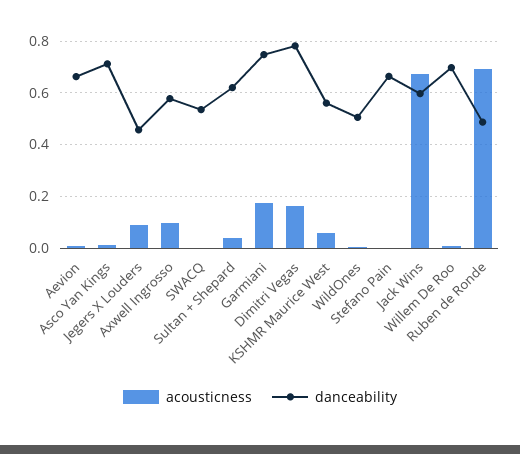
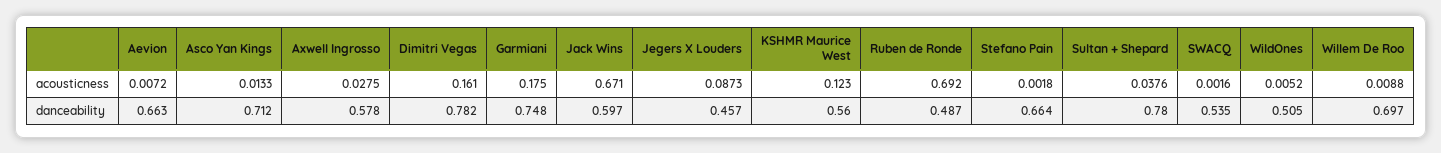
  {
    "acousticness": {
      "Aevion": 0.0072,
      "Asco Yan Kings": 0.0133,
      "Jegers X Louders": 0.0873,
-     "Axwell Ingrosso": 0.1,
+     "Axwell Ingrosso": 0.0275,
      "SWACQ": 0.0016,
      "Sultan + Shepard": 0.0376,
      "Garmiani": 0.175,
      "Dimitri Vegas": 0.161,
-     "KSHMR Maurice West": 0.05,
+     "KSHMR Maurice West": 0.123,
      "WildOnes": 0.0052,
      "Stefano Pain": 0.0018,
      "Jack Wins": 0.671,
      "Willem De Roo": 0.0088,
      "Ruben de Ronde": 0.692
    },
    "danceability": {
      "Aevion": 0.663,
      "Asco Yan Kings": 0.712,
      "Jegers X Louders": 0.457,
      "Axwell Ingrosso": 0.578,
      "SWACQ": 0.535,
-     "Sultan + Shepard": 0.625,
+     "Sultan + Shepard": 0.78,
      "Garmiani": 0.748,
      "Dimitri Vegas": 0.782,
      "KSHMR Maurice West": 0.56,
      "WildOnes": 0.505,
      "Stefano Pain": 0.664,
      "Jack Wins": 0.597,
      "Willem De Roo": 0.697,
      "Ruben de Ronde": 0.487
    }
  }

